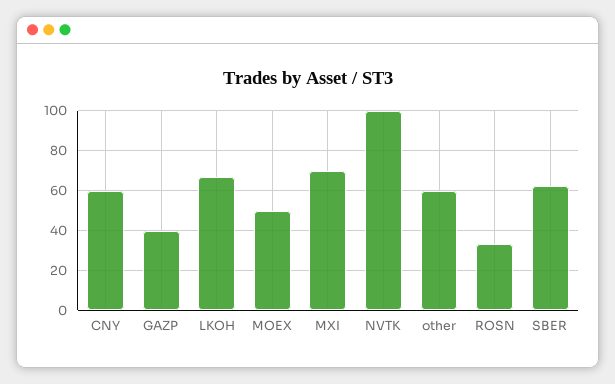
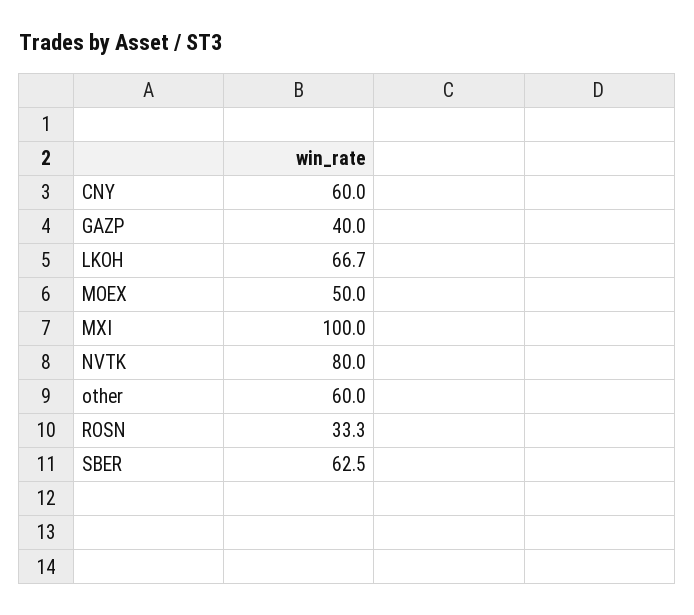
  {
    "CNY": 60,
    "GAZP": 40,
    "LKOH": 66.7,
    "MOEX": 50,
-   "MXI": 70,
+   "MXI": 100,
-   "NVTK": 100,
+   "NVTK": 80,
    "other": 60,
    "ROSN": 33.3,
    "SBER": 62.5
  }

